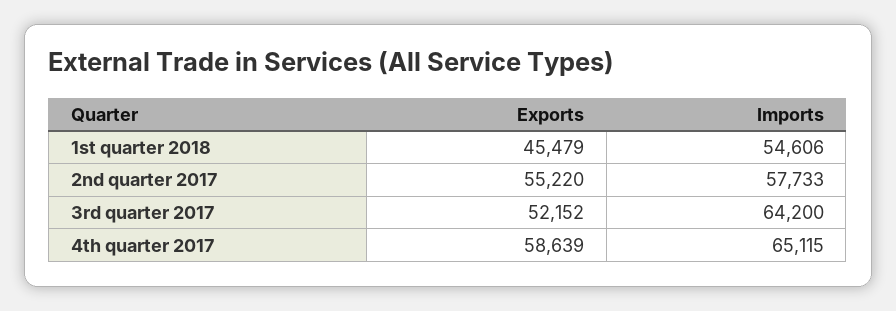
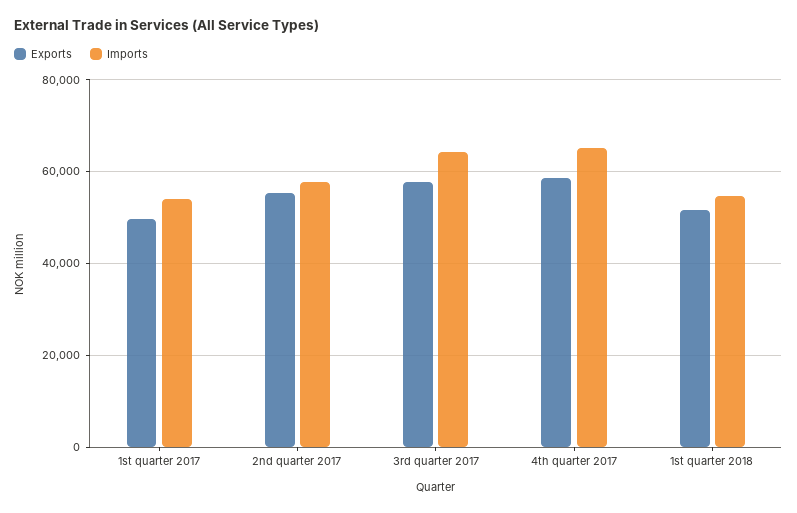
  {
    "Exports": {
-     "1st quarter 2018": 45479,
+     "1st quarter 2018": 52000,
      "2nd quarter 2017": 55220,
-     "3rd quarter 2017": 52152,
+     "3rd quarter 2017": 58000,
-     "4th quarter 2017": 58639
+     "4th quarter 2017": 58639,
+     "1st quarter 2017": 50000
    },
    "Imports": {
      "1st quarter 2018": 54606,
      "2nd quarter 2017": 57733,
      "3rd quarter 2017": 64200,
-     "4th quarter 2017": 65115
+     "4th quarter 2017": 65115,
+     "1st quarter 2017": 54000
    }
  }

